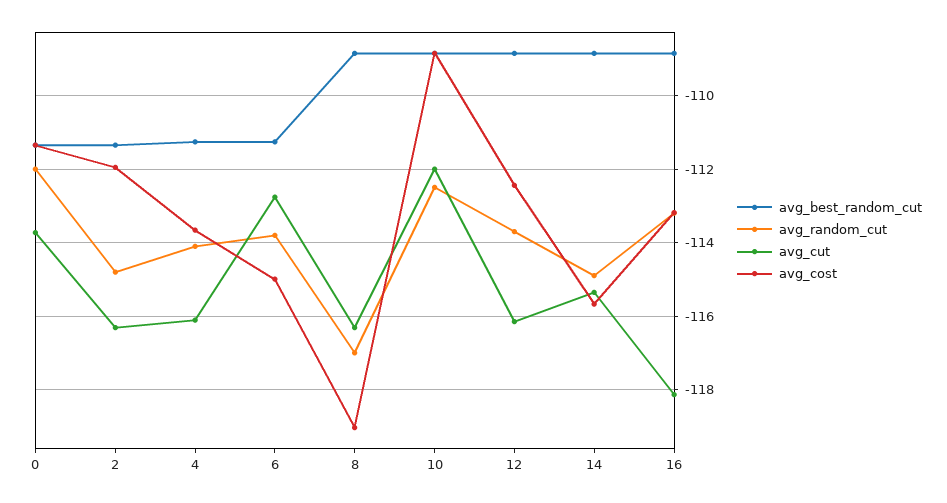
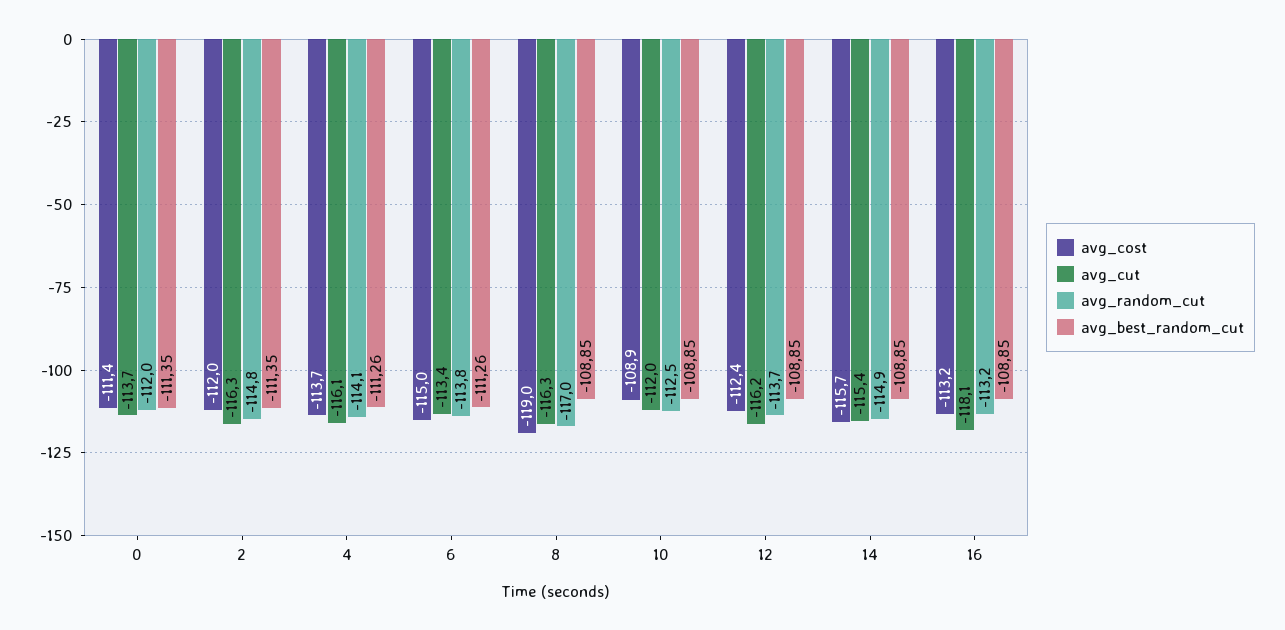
  {
    "avg_best_random_cut": {
      "0": -111.35,
      "2": -111.35,
      "4": -111.26,
      "6": -111.26,
      "8": -108.85,
      "10": -108.85,
      "12": -108.85,
      "14": -108.85,
      "16": -108.85
    },
    "avg_random_cut": {
      "0": -112,
      "2": -114.8,
      "4": -114.1,
      "6": -113.8,
      "8": -117,
      "10": -112.5,
      "12": -113.7,
      "14": -114.9,
      "16": -113.2
    },
    "avg_cut": {
      "0": -113.7,
      "2": -116.3,
      "4": -116.1,
-     "6": -112.8,
+     "6": -113.4,
      "8": -116.3,
      "10": -112,
      "12": -116.2,
      "14": -115.4,
      "16": -118.1
    },
    "avg_cost": {
      "0": -111.4,
      "2": -112,
      "4": -113.7,
      "6": -115,
      "8": -119,
      "10": -108.9,
      "12": -112.4,
      "14": -115.7,
      "16": -113.2
    }
  }

